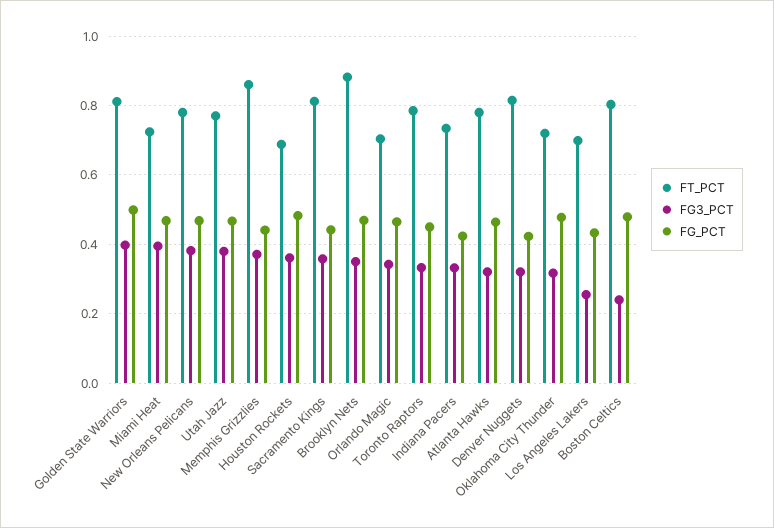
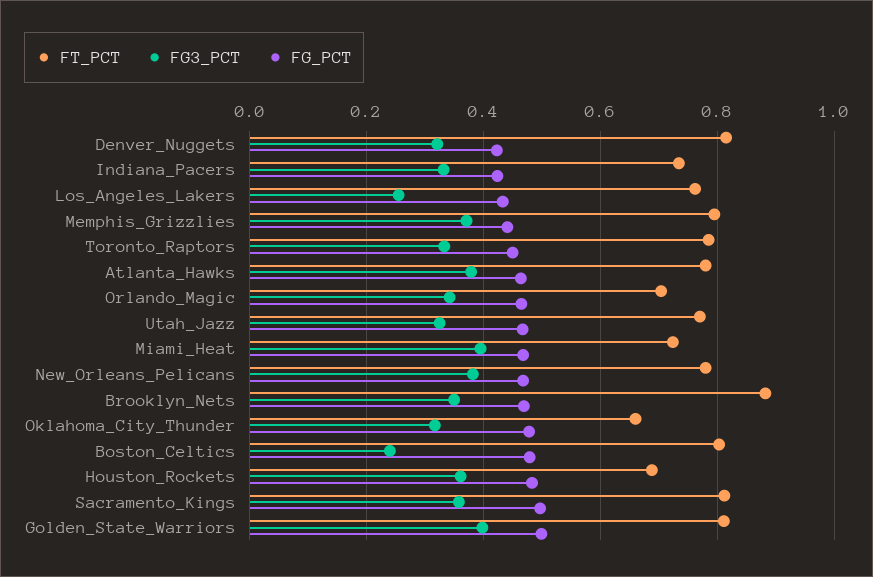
  {
    "FT_PCT": {
      "Golden State Warriors": 0.82,
      "Miami Heat": 0.72,
      "New Orleans Pelicans": 0.78,
      "Utah Jazz": 0.78,
-     "Memphis Grizzlies": 0.86,
+     "Memphis Grizzlies": 0.8,
      "Houston Rockets": 0.68,
      "Sacramento Kings": 0.82,
      "Brooklyn Nets": 0.88,
      "Orlando Magic": 0.7,
      "Toronto Raptors": 0.78,
      "Indiana Pacers": 0.74,
      "Atlanta Hawks": 0.78,
      "Denver Nuggets": 0.82,
-     "Oklahoma City Thunder": 0.72,
+     "Oklahoma City Thunder": 0.66,
-     "Los Angeles Lakers": 0.7,
+     "Los Angeles Lakers": 0.76,
      "Boston Celtics": 0.8
    },
    "FG3_PCT": {
      "Golden State Warriors": 0.4,
      "Miami Heat": 0.4,
      "New Orleans Pelicans": 0.38,
-     "Utah Jazz": 0.38,
+     "Utah Jazz": 0.32,
      "Memphis Grizzlies": 0.38,
      "Houston Rockets": 0.36,
      "Sacramento Kings": 0.36,
      "Brooklyn Nets": 0.36,
      "Orlando Magic": 0.34,
      "Toronto Raptors": 0.34,
      "Indiana Pacers": 0.34,
-     "Atlanta Hawks": 0.32,
+     "Atlanta Hawks": 0.38,
      "Denver Nuggets": 0.32,
      "Oklahoma City Thunder": 0.32,
      "Los Angeles Lakers": 0.26,
      "Boston Celtics": 0.24
    },
    "FG_PCT": {
      "Golden State Warriors": 0.5,
      "Miami Heat": 0.46,
      "New Orleans Pelicans": 0.46,
      "Utah Jazz": 0.46,
      "Memphis Grizzlies": 0.44,
      "Houston Rockets": 0.48,
-     "Sacramento Kings": 0.44,
+     "Sacramento Kings": 0.5,
      "Brooklyn Nets": 0.46,
      "Orlando Magic": 0.46,
      "Toronto Raptors": 0.46,
      "Indiana Pacers": 0.42,
      "Atlanta Hawks": 0.46,
      "Denver Nuggets": 0.42,
      "Oklahoma City Thunder": 0.48,
      "Los Angeles Lakers": 0.44,
      "Boston Celtics": 0.48
    }
  }

